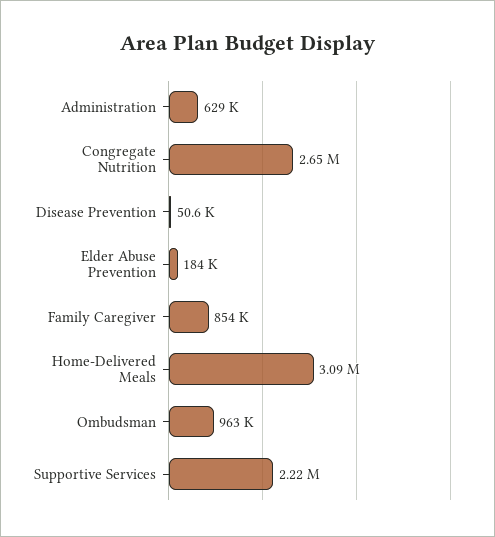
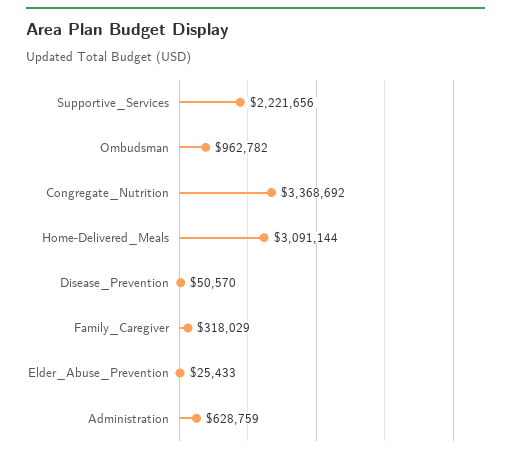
  {
    "Administration": 628759,
-   "Congregate Nutrition": 2650000,
+   "Congregate Nutrition": 3368692,
    "Disease Prevention": 50570,
-   "Elder Abuse Prevention": 184000,
+   "Elder Abuse Prevention": 25433,
-   "Family Caregiver": 854000,
+   "Family Caregiver": 318029,
    "Home-Delivered Meals": 3091144,
    "Ombudsman": 962782,
    "Supportive Services": 2221656
  }

